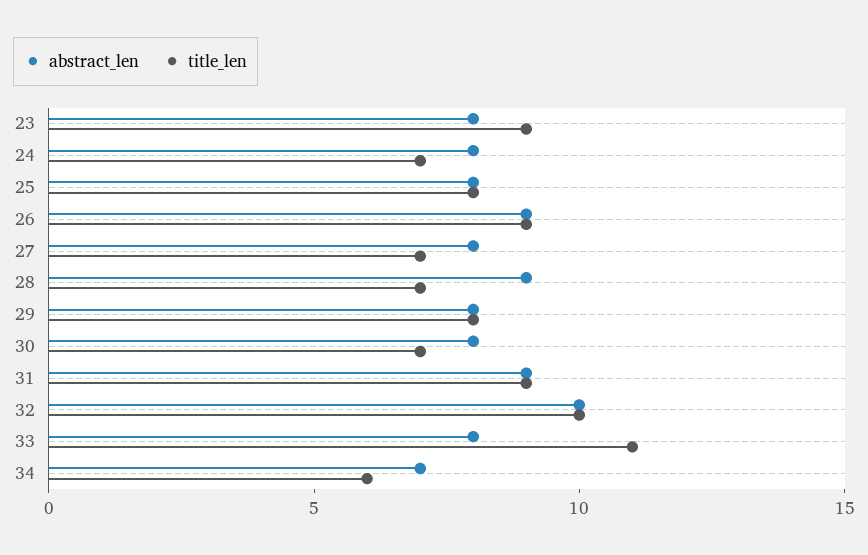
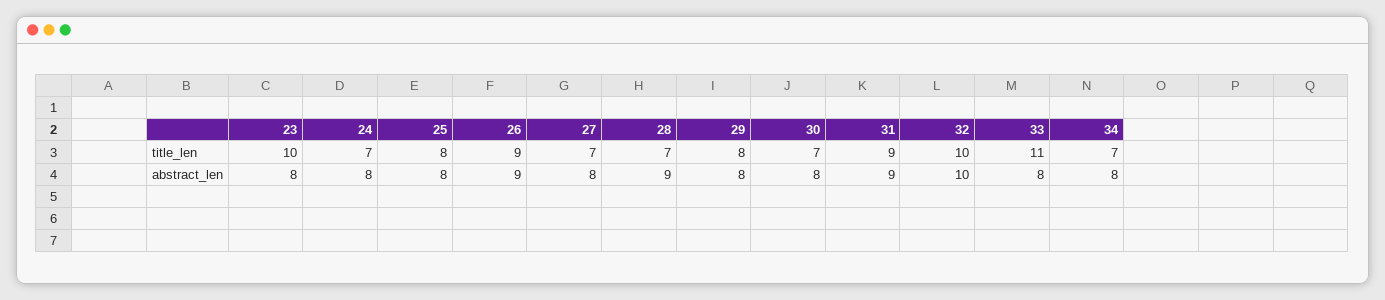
  {
    "abstract_len": {
      "23": 8,
      "24": 8,
      "25": 8,
      "26": 9,
      "27": 8,
      "28": 9,
      "29": 8,
      "30": 8,
      "31": 9,
      "32": 10,
      "33": 8,
-     "34": 7
+     "34": 8
    },
    "title_len": {
-     "23": 9,
+     "23": 10,
      "24": 7,
      "25": 8,
      "26": 9,
      "27": 7,
      "28": 7,
      "29": 8,
      "30": 7,
      "31": 9,
      "32": 10,
      "33": 11,
-     "34": 6
+     "34": 7
    }
  }

